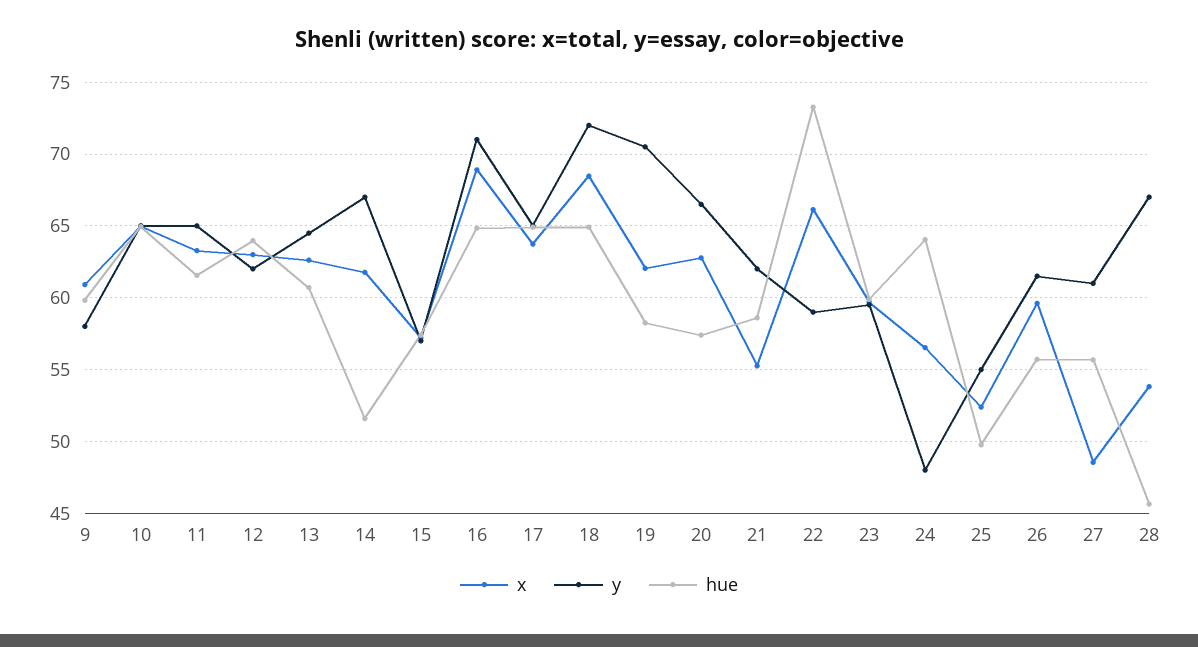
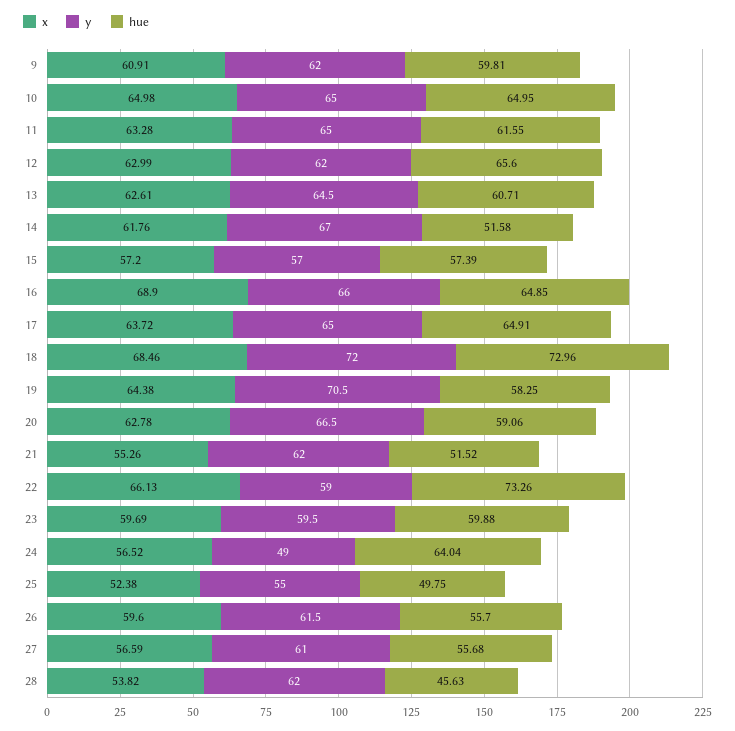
  {
    "x": {
      "9": 60.91,
      "10": 64.98,
      "11": 63.28,
      "12": 62.99,
      "13": 62.61,
      "14": 61.76,
      "15": 57.2,
      "16": 68.9,
      "17": 63.72,
      "18": 68.46,
-     "19": 62,
+     "19": 64.38,
      "20": 62.78,
      "21": 55.26,
      "22": 66.13,
      "23": 59.69,
      "24": 56.52,
      "25": 52.38,
      "26": 59.6,
-     "27": 48.5,
+     "27": 56.59,
      "28": 53.82
    },
    "y": {
-     "9": 58,
+     "9": 62,
      "10": 65,
      "11": 65,
      "12": 62,
      "13": 64.5,
      "14": 67,
      "15": 57,
-     "16": 71,
+     "16": 66,
      "17": 65,
      "18": 72,
      "19": 70.5,
      "20": 66.5,
      "21": 62,
      "22": 59,
      "23": 59.5,
-     "24": 48,
+     "24": 49,
      "25": 55,
      "26": 61.5,
      "27": 61,
-     "28": 67
+     "28": 62
    },
    "hue": {
      "9": 59.81,
      "10": 64.95,
      "11": 61.55,
-     "12": 64,
+     "12": 65.6,
      "13": 60.71,
      "14": 51.58,
      "15": 57.39,
      "16": 64.85,
      "17": 64.91,
-     "18": 65,
+     "18": 72.96,
      "19": 58.25,
-     "20": 57.5,
+     "20": 59.06,
-     "21": 58.5,
+     "21": 51.52,
      "22": 73.26,
      "23": 59.88,
      "24": 64.04,
      "25": 49.75,
      "26": 55.7,
      "27": 55.68,
      "28": 45.63
    }
  }

